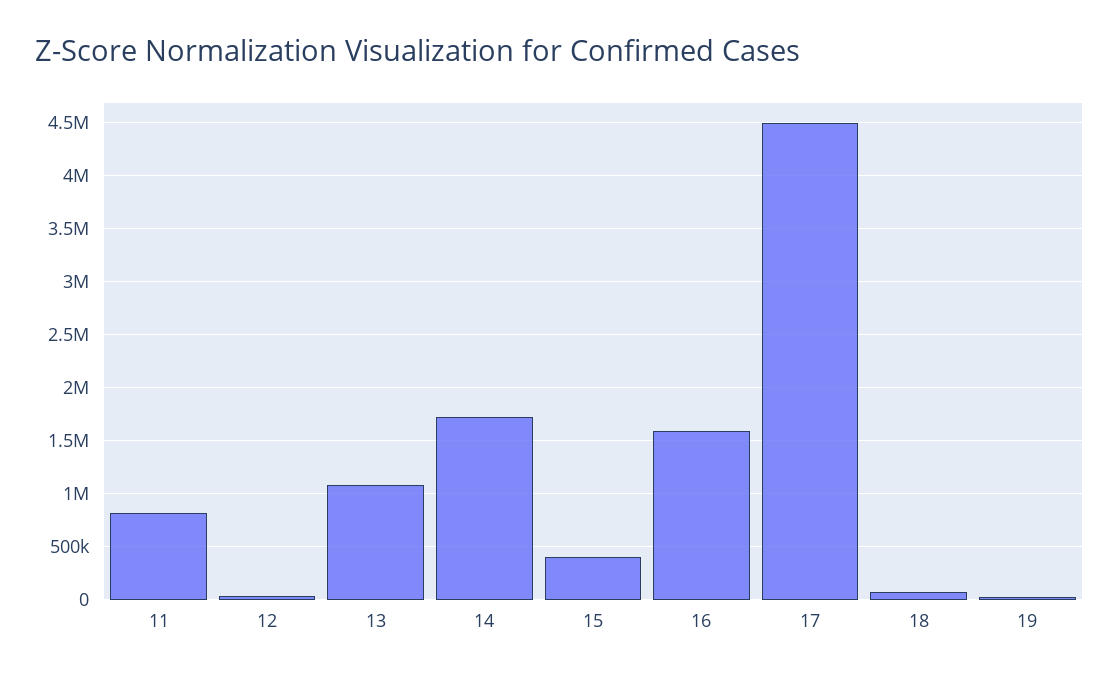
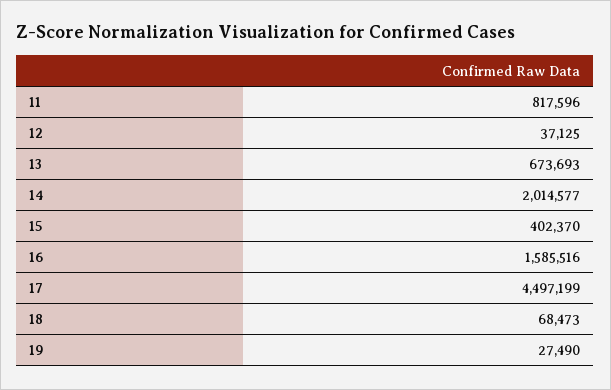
  {
    "11": 817596,
    "12": 37125,
-   "13": 1100000,
+   "13": 673693,
-   "14": 1700000,
+   "14": 2014577,
    "15": 402370,
    "16": 1585516,
    "17": 4497199,
    "18": 68473,
    "19": 27490
  }

